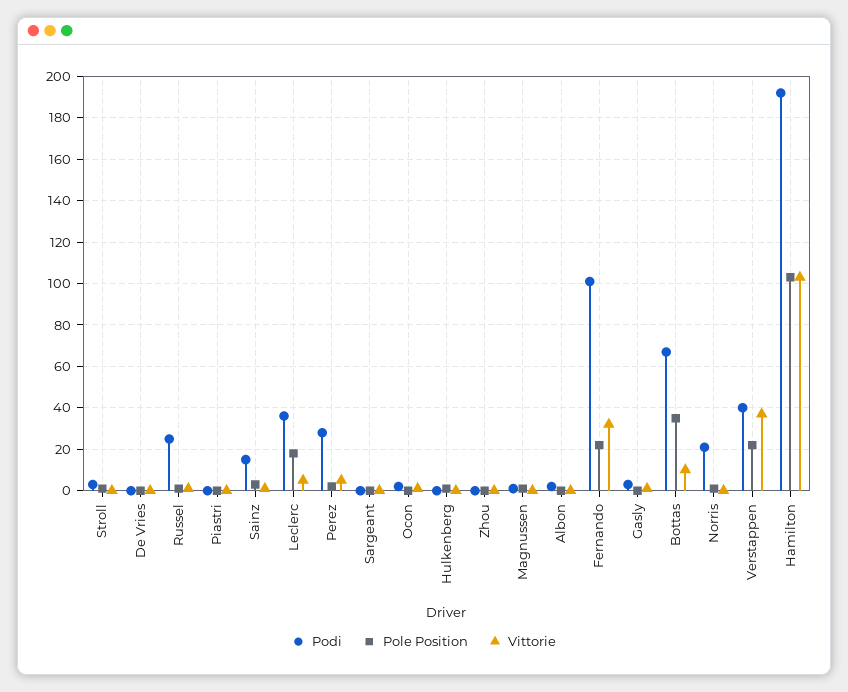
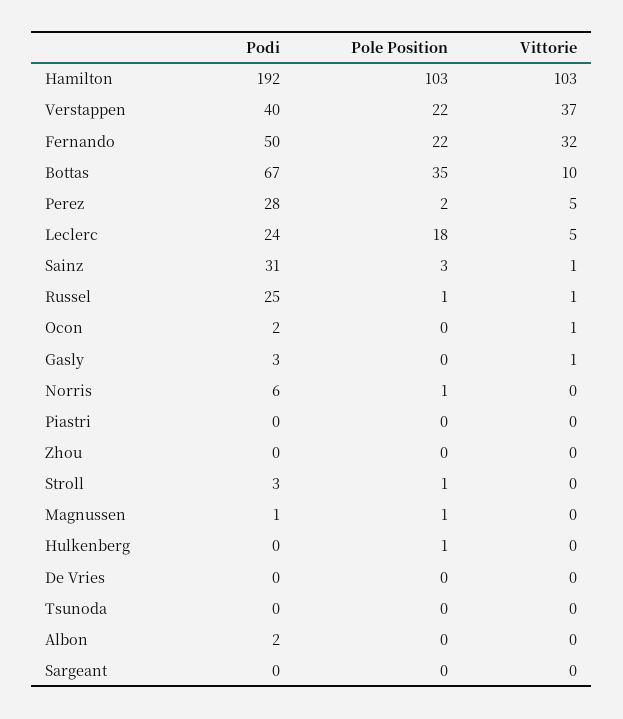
  {
    "Podi": {
      "Stroll": 3,
      "De Vries": 0,
      "Russel": 25,
      "Piastri": 0,
-     "Sainz": 15,
+     "Sainz": 31,
-     "Leclerc": 35,
+     "Leclerc": 24,
      "Perez": 28,
      "Sargeant": 0,
      "Ocon": 2,
      "Hulkenberg": 0,
      "Zhou": 0,
      "Magnussen": 1,
      "Albon": 2,
-     "Fernando": 100,
+     "Fernando": 50,
      "Gasly": 3,
      "Bottas": 67,
-     "Norris": 20,
+     "Norris": 6,
      "Verstappen": 40,
-     "Hamilton": 192
+     "Hamilton": 192,
+     "Tsunoda": 0
    },
    "Pole Position": {
      "Stroll": 1,
      "De Vries": 0,
      "Russel": 1,
      "Piastri": 0,
      "Sainz": 3,
      "Leclerc": 18,
      "Perez": 2,
      "Sargeant": 0,
      "Ocon": 0,
      "Hulkenberg": 1,
      "Zhou": 0,
      "Magnussen": 1,
      "Albon": 0,
      "Fernando": 22,
      "Gasly": 0,
      "Bottas": 35,
      "Norris": 1,
      "Verstappen": 22,
-     "Hamilton": 103
+     "Hamilton": 103,
+     "Tsunoda": 0
    },
    "Vittorie": {
      "Stroll": 0,
      "De Vries": 0,
      "Russel": 1,
      "Piastri": 0,
      "Sainz": 1,
      "Leclerc": 5,
      "Perez": 5,
      "Sargeant": 0,
      "Ocon": 1,
      "Hulkenberg": 0,
      "Zhou": 0,
      "Magnussen": 0,
      "Albon": 0,
      "Fernando": 32,
      "Gasly": 1,
      "Bottas": 10,
      "Norris": 0,
      "Verstappen": 37,
-     "Hamilton": 103
+     "Hamilton": 103,
+     "Tsunoda": 0
    }
  }

